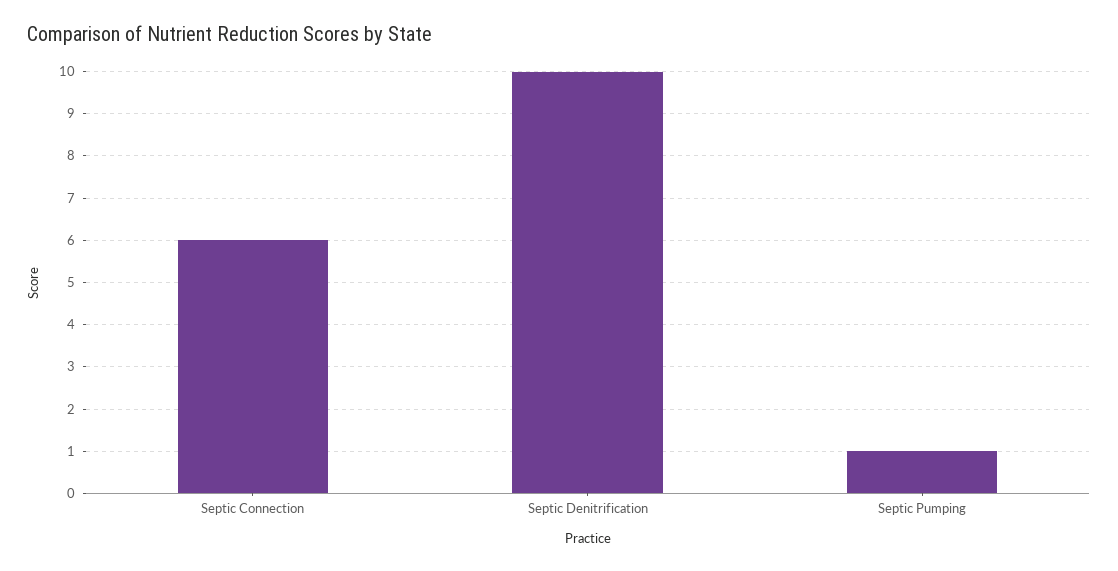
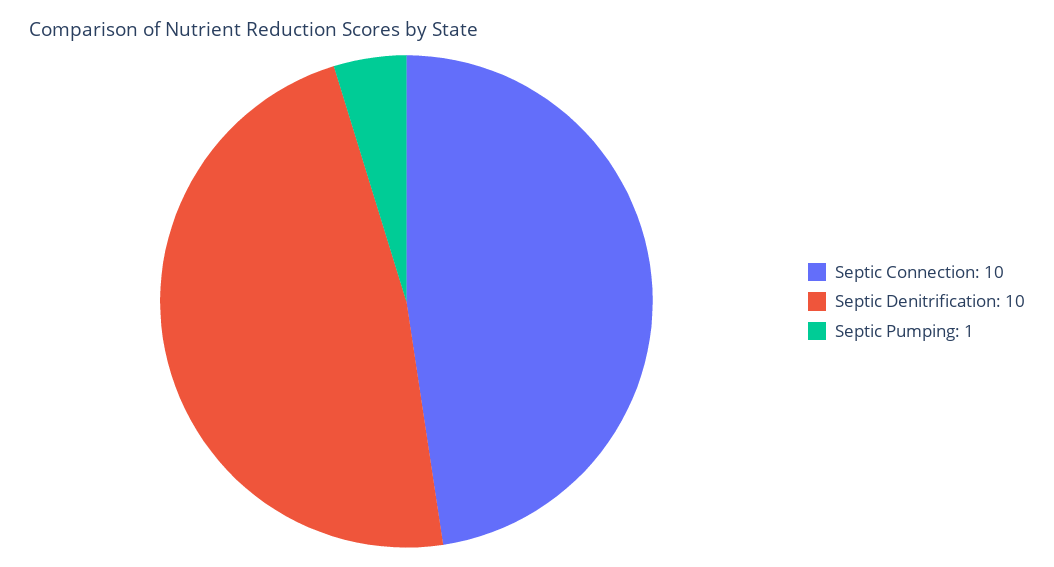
  {
-   "Septic Connection": 6,
+   "Septic Connection": 10,
    "Septic Denitrification": 10,
    "Septic Pumping": 1
  }

